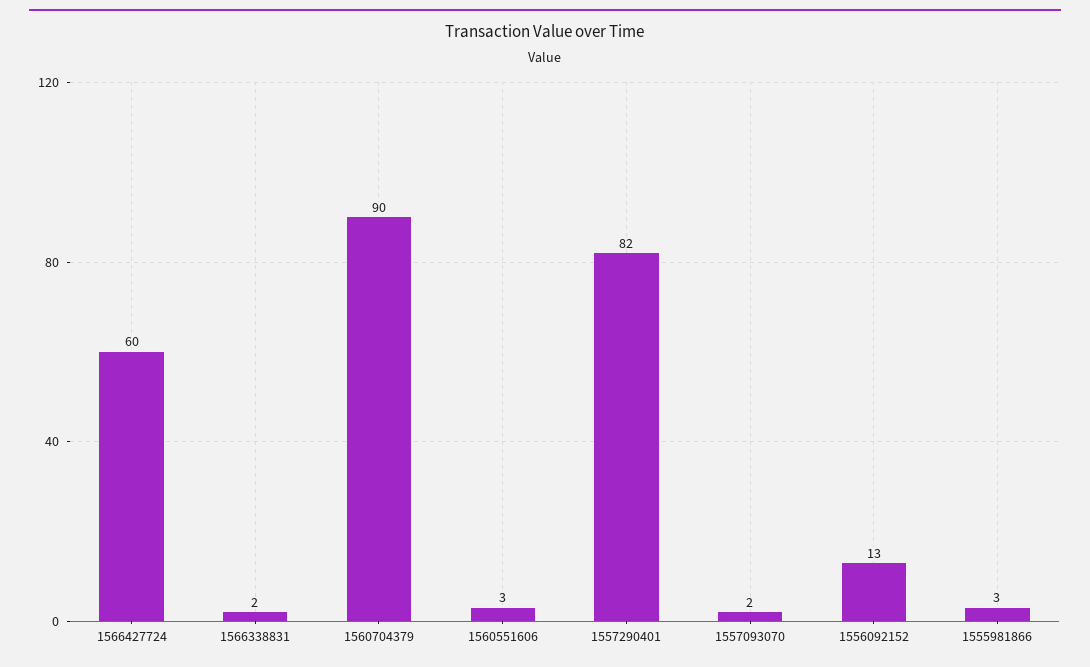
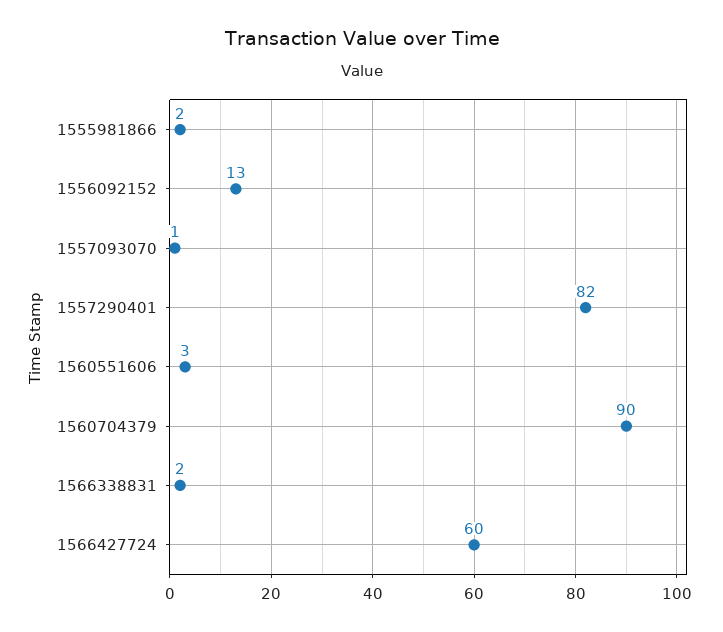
  {
    "1566427724": 60,
    "1566338831": 2,
    "1560704379": 90,
    "1560551606": 3,
    "1557290401": 82,
-   "1557093070": 2,
+   "1557093070": 1,
    "1556092152": 13,
-   "1555981866": 3
+   "1555981866": 2
  }

